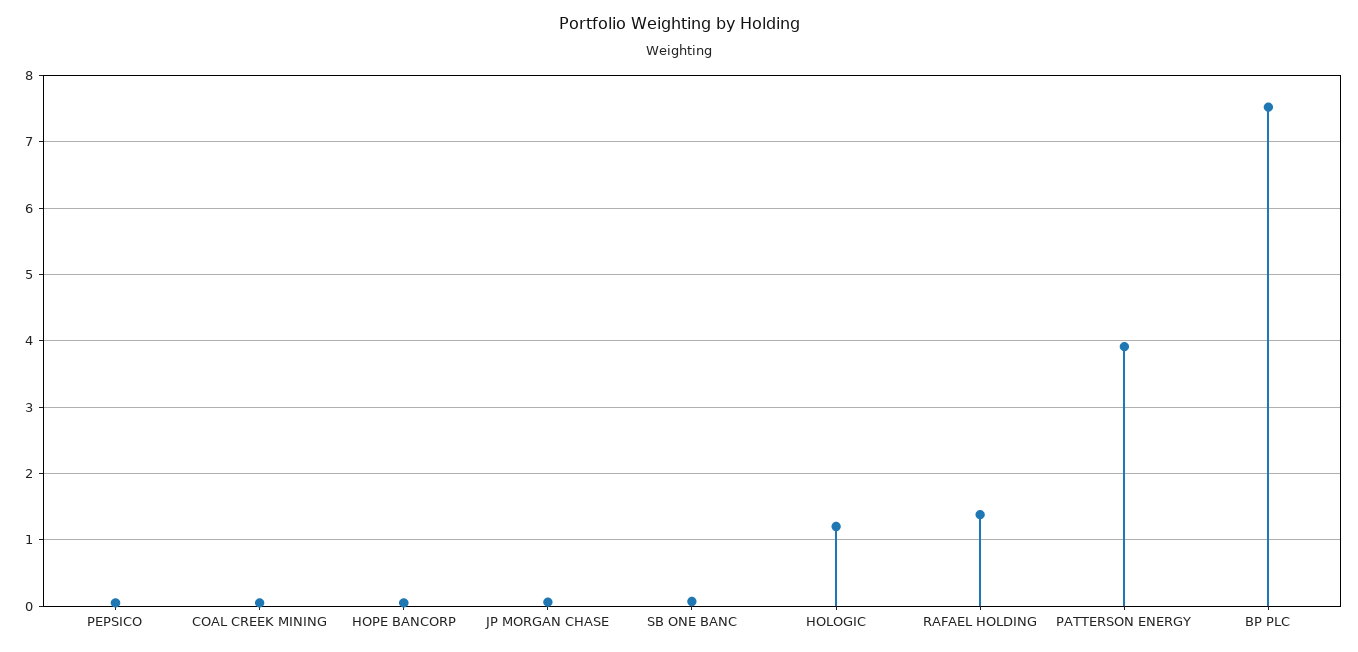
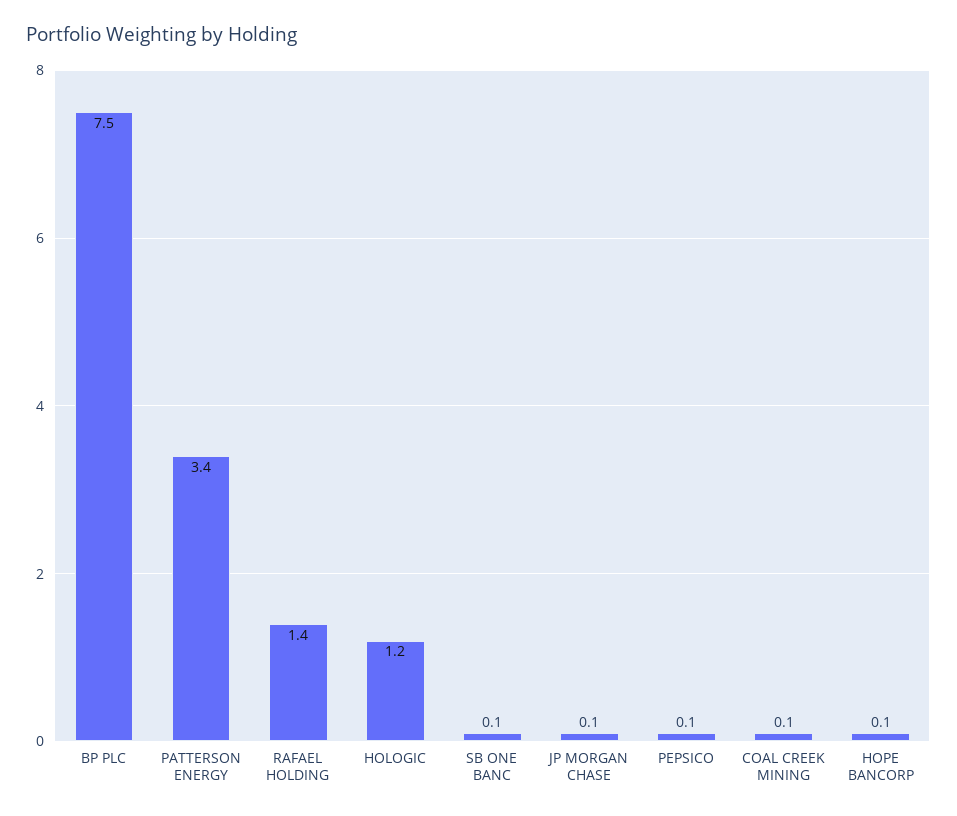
  {
    "PEPSICO": 0.1,
    "COAL CREEK MINING": 0.1,
    "HOPE BANCORP": 0.1,
    "JP MORGAN CHASE": 0.1,
    "SB ONE BANC": 0.1,
    "HOLOGIC": 1.2,
    "RAFAEL HOLDING": 1.4,
-   "PATTERSON ENERGY": 3.9,
+   "PATTERSON ENERGY": 3.4,
    "BP PLC": 7.5
  }

